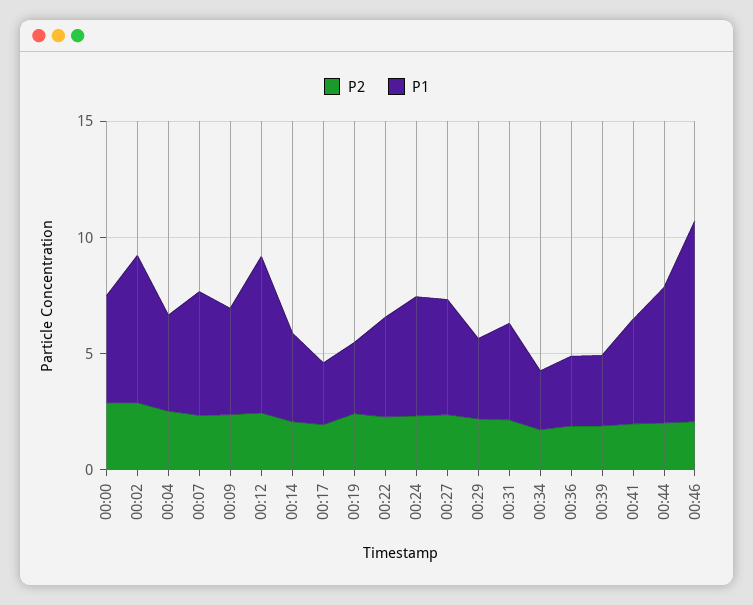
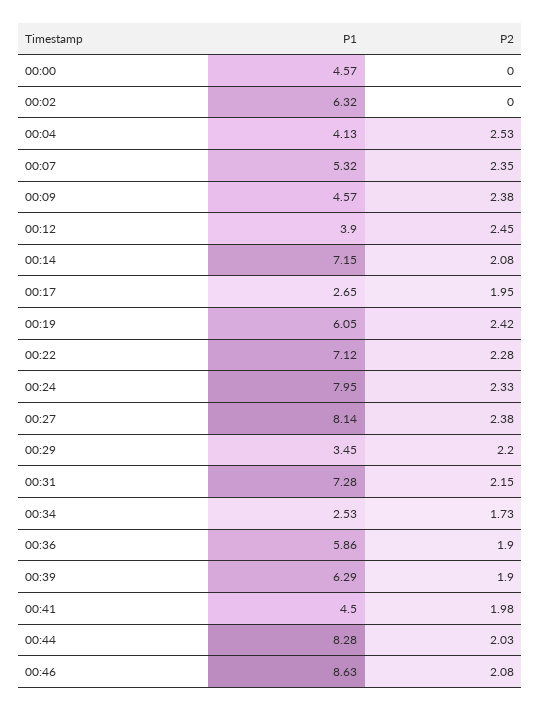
  {
    "P2": {
-     "00:00": 3,
+     "00:00": 0,
-     "00:02": 3,
+     "00:02": 0,
      "00:04": 2.53,
      "00:07": 2.35,
      "00:09": 2.38,
      "00:12": 2.45,
      "00:14": 2.08,
      "00:17": 1.95,
      "00:19": 2.42,
      "00:22": 2.28,
      "00:24": 2.33,
      "00:27": 2.38,
      "00:29": 2.2,
      "00:31": 2.15,
      "00:34": 1.73,
      "00:36": 1.9,
      "00:39": 1.9,
      "00:41": 1.98,
      "00:44": 2.03,
      "00:46": 2.08
    },
    "P1": {
      "00:00": 4.57,
      "00:02": 6.32,
      "00:04": 4.13,
      "00:07": 5.32,
      "00:09": 4.57,
-     "00:12": 7,
+     "00:12": 3.9,
-     "00:14": 4,
+     "00:14": 7.15,
      "00:17": 2.65,
-     "00:19": 3,
+     "00:19": 6.05,
-     "00:22": 4,
+     "00:22": 7.12,
-     "00:24": 5,
+     "00:24": 7.95,
-     "00:27": 5,
+     "00:27": 8.14,
      "00:29": 3.45,
-     "00:31": 4,
+     "00:31": 7.28,
      "00:34": 2.53,
-     "00:36": 3,
+     "00:36": 5.86,
-     "00:39": 3,
+     "00:39": 6.29,
      "00:41": 4.5,
-     "00:44": 6,
+     "00:44": 8.28,
      "00:46": 8.63
    }
  }

